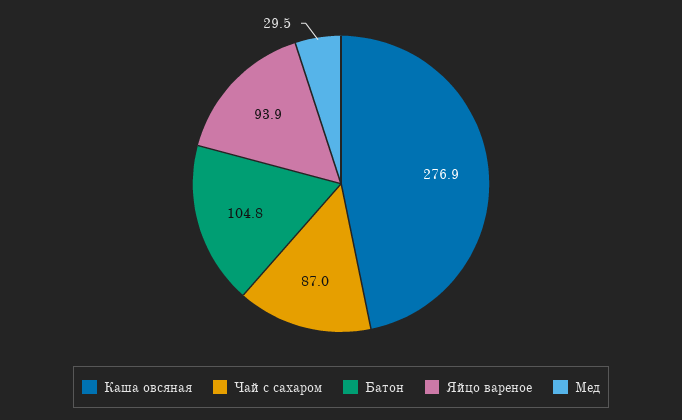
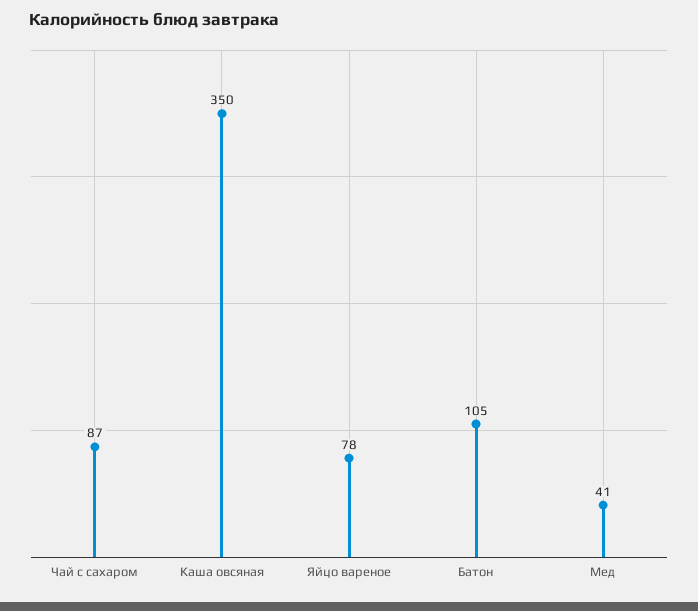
  {
-   "Каша овсяная": 276.9,
+   "Каша овсяная": 350,
    "Чай с сахаром": 87,
    "Батон": 104.8,
-   "Яйцо вареное": 93.9,
+   "Яйцо вареное": 78,
-   "Мед": 29.5
+   "Мед": 41
  }

